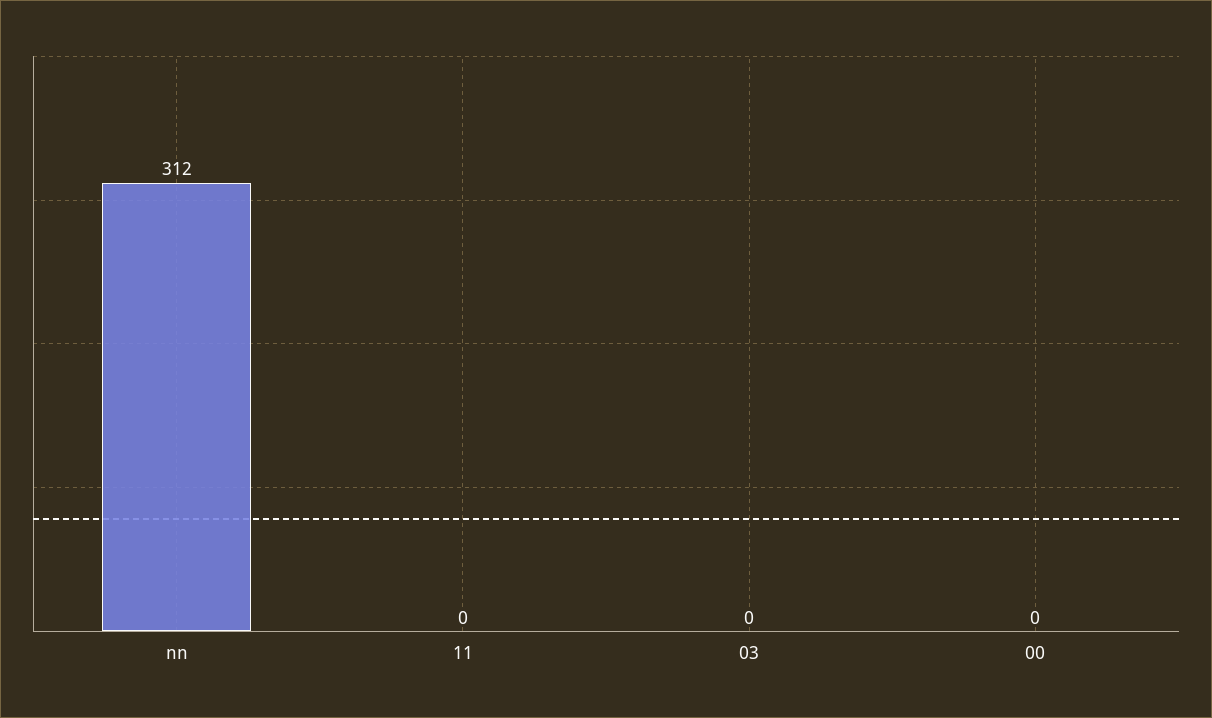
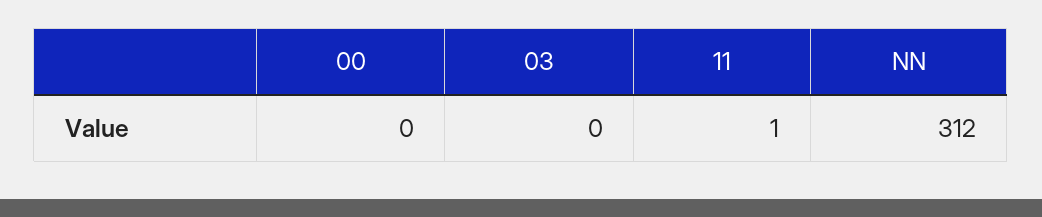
  {
    "nn": 312,
-   "11": 0,
+   "11": 1,
    "03": 0,
    "00": 0
  }

